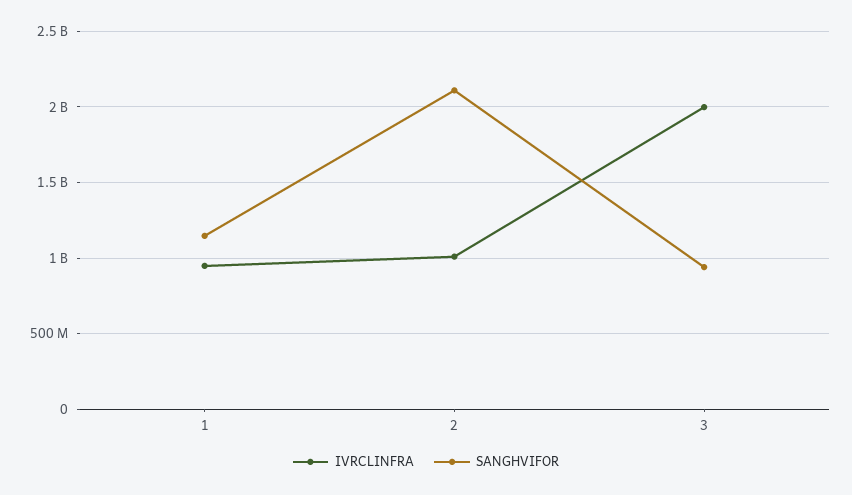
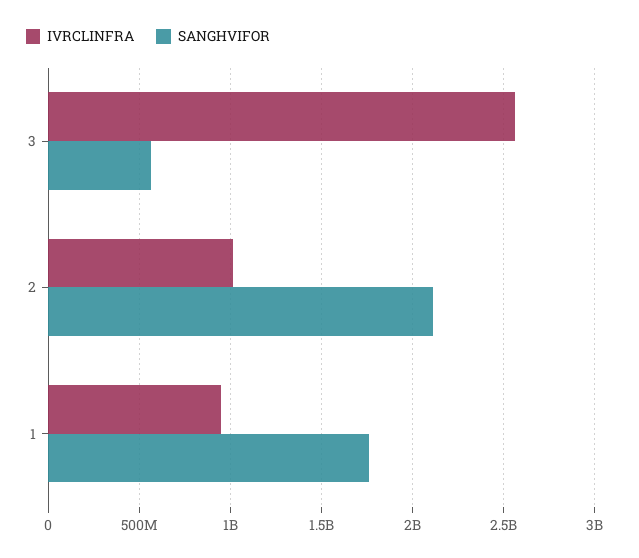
  {
    "IVRCLINFRA": {
      "1": 950000000,
      "2": 1000000000,
-     "3": 2000000000
+     "3": 2550000000
    },
    "SANGHVIFOR": {
-     "1": 1150000000,
+     "1": 1750000000,
      "2": 2100000000,
-     "3": 950000000
+     "3": 550000000
    }
  }

